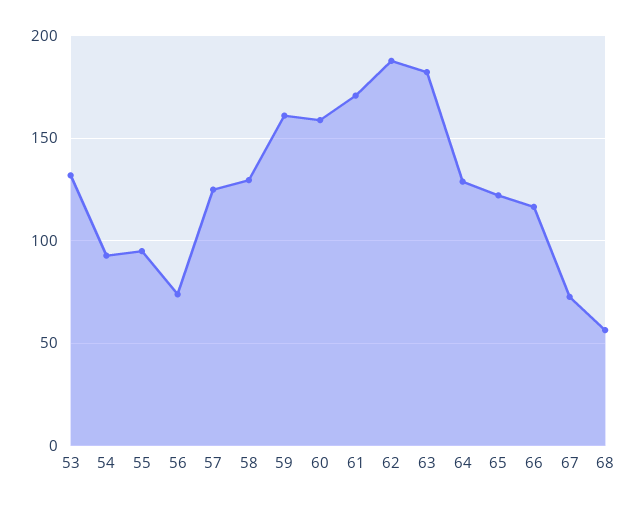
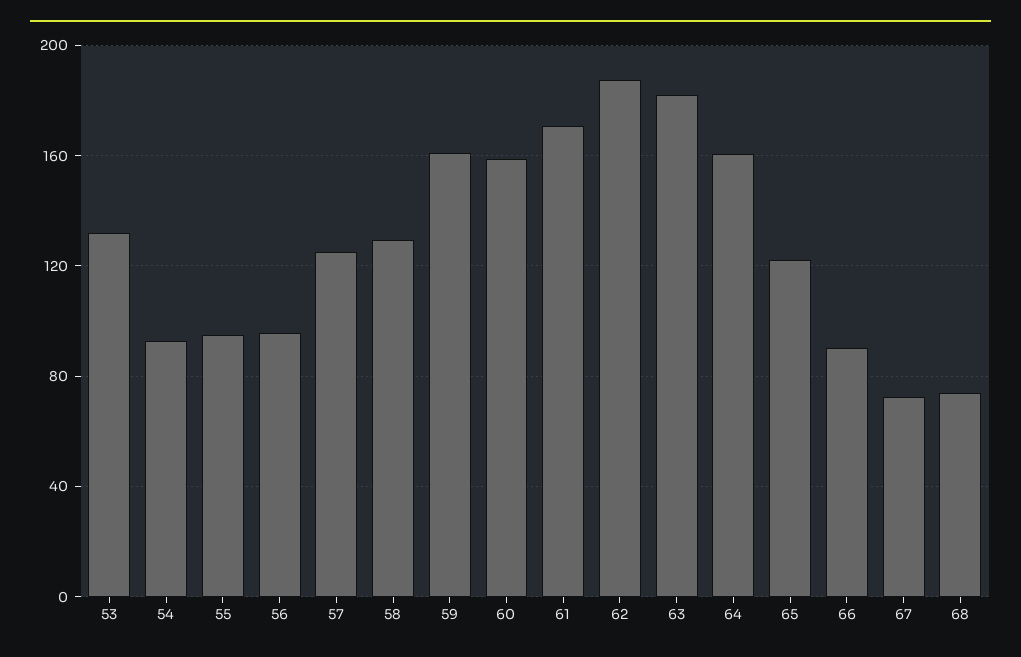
  {
    "53": 130,
    "54": 95,
    "55": 95,
-   "56": 75,
+   "56": 95,
    "57": 125,
    "58": 130,
    "59": 160,
    "60": 160,
    "61": 170,
    "62": 190,
    "63": 180,
-   "64": 130,
+   "64": 160,
    "65": 120,
-   "66": 115,
+   "66": 90,
    "67": 75,
-   "68": 55
+   "68": 75
  }

